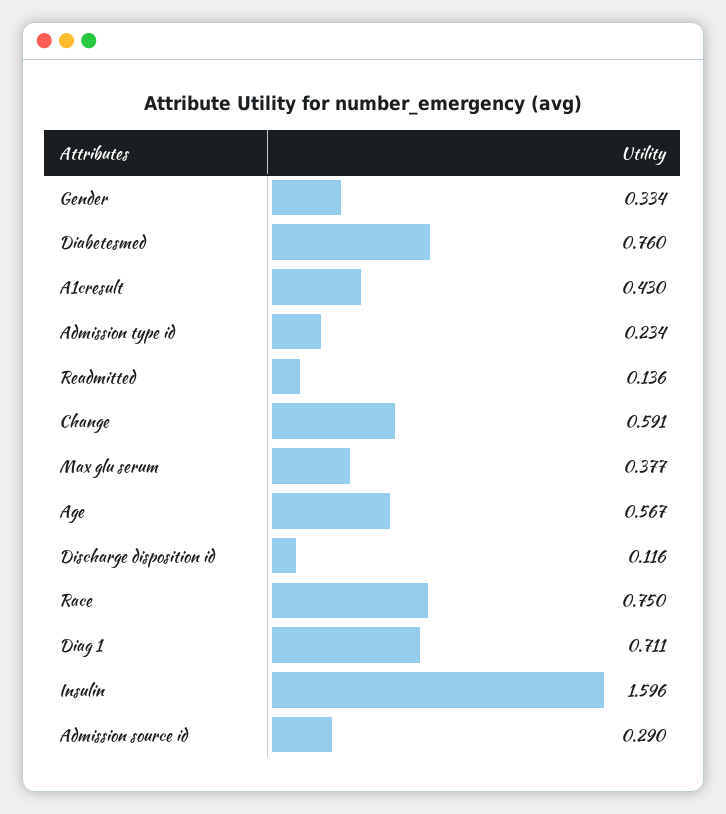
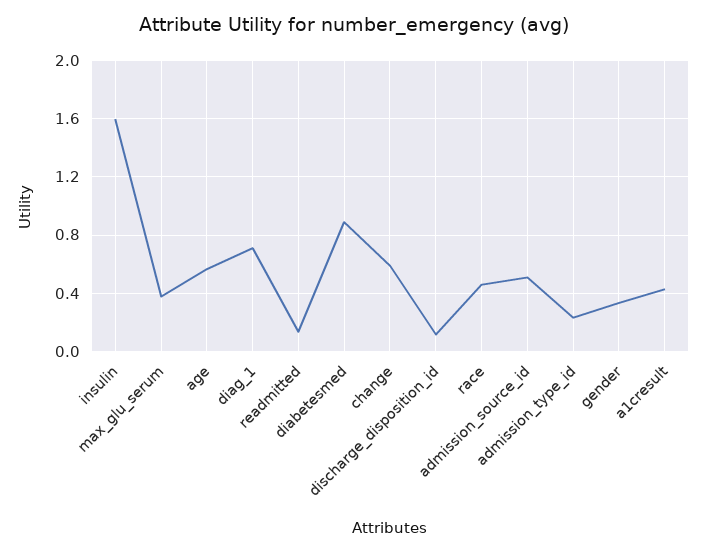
  {
    "Gender": 0.334,
-   "Diabetesmed": 0.76,
+   "Diabetesmed": 0.9,
    "A1cresult": 0.43,
    "Admission type id": 0.234,
    "Readmitted": 0.136,
    "Change": 0.591,
    "Max glu serum": 0.377,
    "Age": 0.567,
    "Discharge disposition id": 0.116,
-   "Race": 0.75,
+   "Race": 0.45,
    "Diag 1": 0.711,
    "Insulin": 1.596,
-   "Admission source id": 0.29
+   "Admission source id": 0.5
  }

